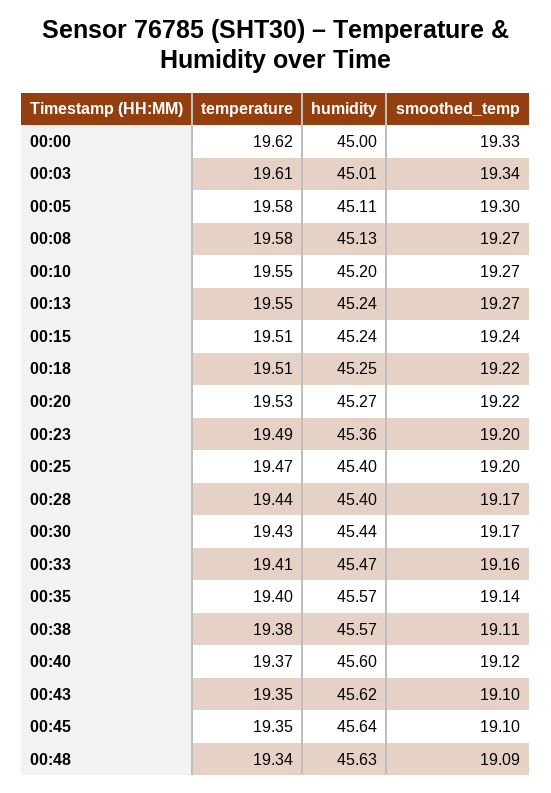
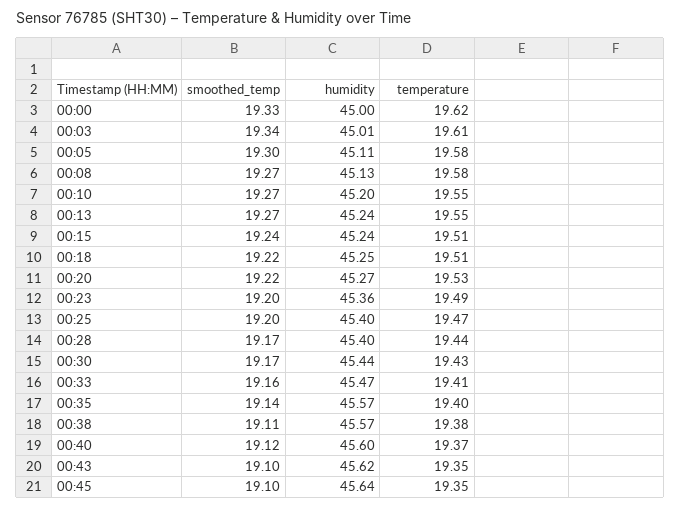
  {
    "temperature": {
      "00:00": 19.62,
      "00:03": 19.61,
      "00:05": 19.58,
      "00:08": 19.58,
      "00:10": 19.55,
      "00:13": 19.55,
      "00:15": 19.51,
      "00:18": 19.51,
      "00:20": 19.53,
      "00:23": 19.49,
      "00:25": 19.47,
      "00:28": 19.44,
      "00:30": 19.43,
      "00:33": 19.41,
      "00:35": 19.4,
      "00:38": 19.38,
      "00:40": 19.37,
      "00:43": 19.35,
-     "00:45": 19.35,
+     "00:45": 19.35
-     "00:48": 19.34
    },
    "humidity": {
      "00:00": 45,
      "00:03": 45.01,
      "00:05": 45.11,
      "00:08": 45.13,
      "00:10": 45.2,
      "00:13": 45.24,
      "00:15": 45.24,
      "00:18": 45.25,
      "00:20": 45.27,
      "00:23": 45.36,
      "00:25": 45.4,
      "00:28": 45.4,
      "00:30": 45.44,
      "00:33": 45.47,
      "00:35": 45.57,
      "00:38": 45.57,
      "00:40": 45.6,
      "00:43": 45.62,
-     "00:45": 45.64,
+     "00:45": 45.64
-     "00:48": 45.63
    },
    "smoothed_temp": {
      "00:00": 19.33,
      "00:03": 19.34,
      "00:05": 19.3,
      "00:08": 19.27,
      "00:10": 19.27,
      "00:13": 19.27,
      "00:15": 19.24,
      "00:18": 19.22,
      "00:20": 19.22,
      "00:23": 19.2,
      "00:25": 19.2,
      "00:28": 19.17,
      "00:30": 19.17,
      "00:33": 19.16,
      "00:35": 19.14,
      "00:38": 19.11,
      "00:40": 19.12,
      "00:43": 19.1,
-     "00:45": 19.1,
+     "00:45": 19.1
-     "00:48": 19.09
    }
  }

